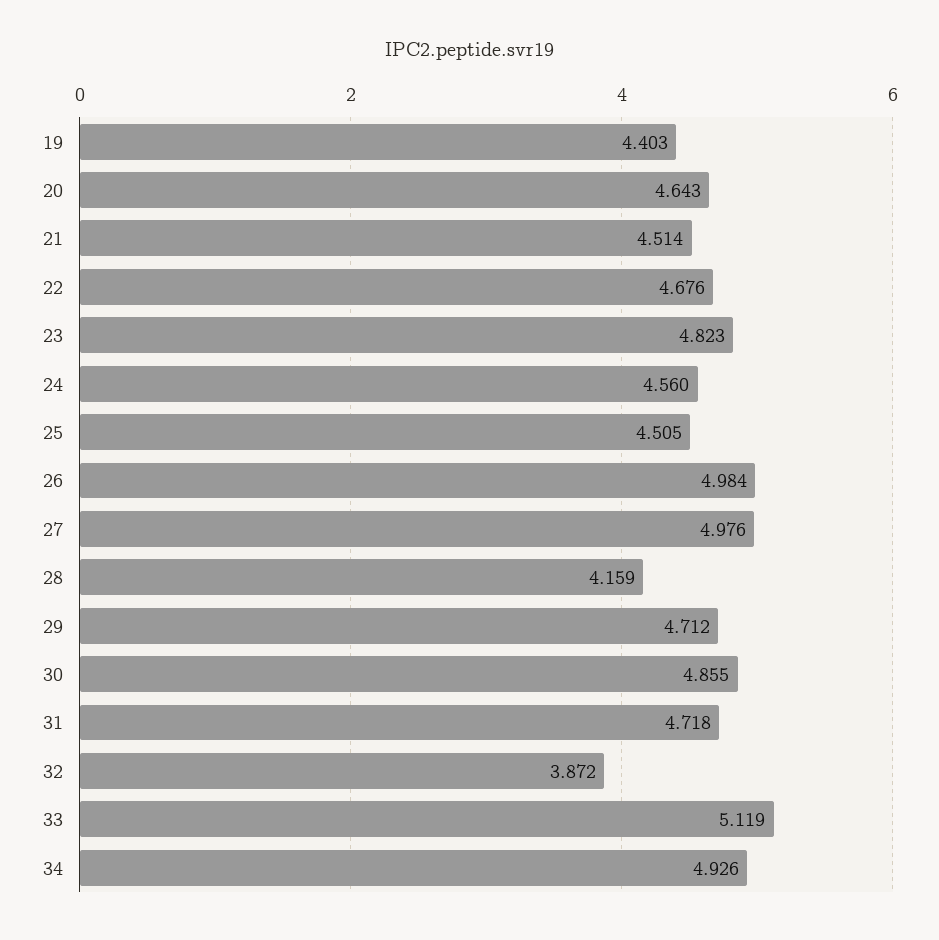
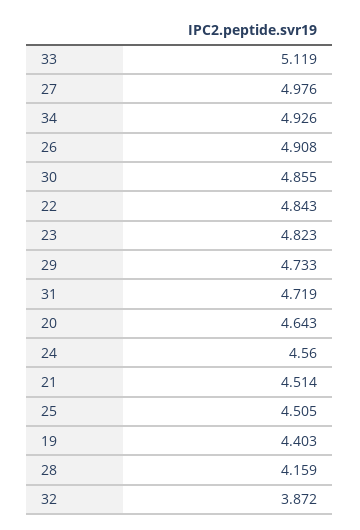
  {
    "19": 4.403,
    "20": 4.643,
    "21": 4.514,
-   "22": 4.676,
+   "22": 4.843,
    "23": 4.823,
    "24": 4.56,
    "25": 4.505,
-   "26": 4.984,
+   "26": 4.908,
    "27": 4.976,
    "28": 4.159,
-   "29": 4.712,
+   "29": 4.733,
    "30": 4.855,
-   "31": 4.718,
+   "31": 4.719,
    "32": 3.872,
    "33": 5.119,
    "34": 4.926
  }

